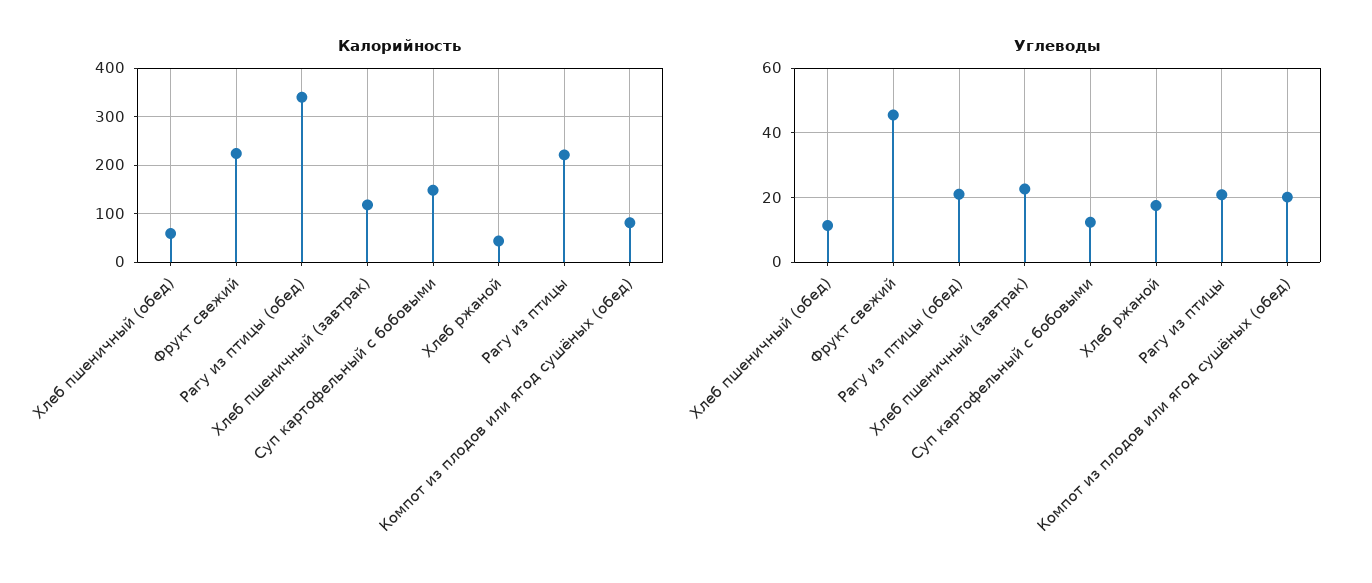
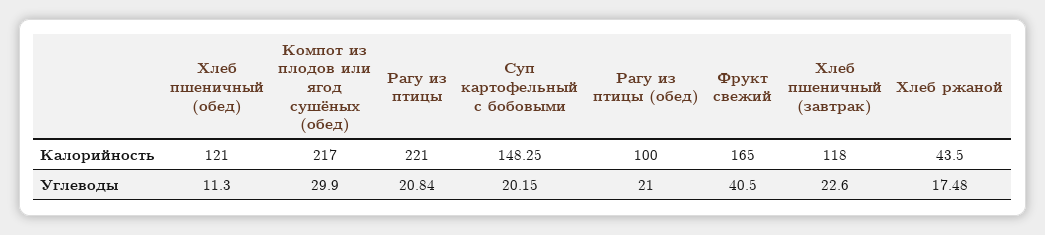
  {
    "Калорийность": {
-     "Хлеб пшеничный (обед)": 60,
+     "Хлеб пшеничный (обед)": 121,
-     "Фрукт свежий": 220,
+     "Фрукт свежий": 165,
-     "Рагу из птицы (обед)": 340,
+     "Рагу из птицы (обед)": 100,
      "Хлеб пшеничный (завтрак)": 118,
      "Суп картофельный с бобовыми": 148.25,
      "Хлеб ржаной": 43.5,
      "Рагу из птицы": 221,
-     "Компот из плодов или ягод сушёных (обед)": 80
+     "Компот из плодов или ягод сушёных (обед)": 217
    },
    "Углеводы": {
      "Хлеб пшеничный (обед)": 11.3,
-     "Фрукт свежий": 46,
+     "Фрукт свежий": 40.5,
      "Рагу из птицы (обед)": 21,
      "Хлеб пшеничный (завтрак)": 22.6,
-     "Суп картофельный с бобовыми": 12,
+     "Суп картофельный с бобовыми": 20.15,
      "Хлеб ржаной": 17.48,
      "Рагу из птицы": 20.84,
-     "Компот из плодов или ягод сушёных (обед)": 20
+     "Компот из плодов или ягод сушёных (обед)": 29.9
    }
  }

